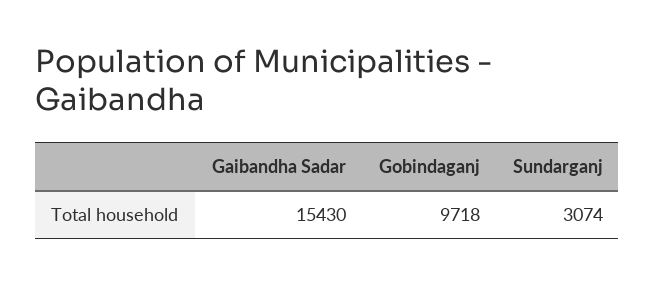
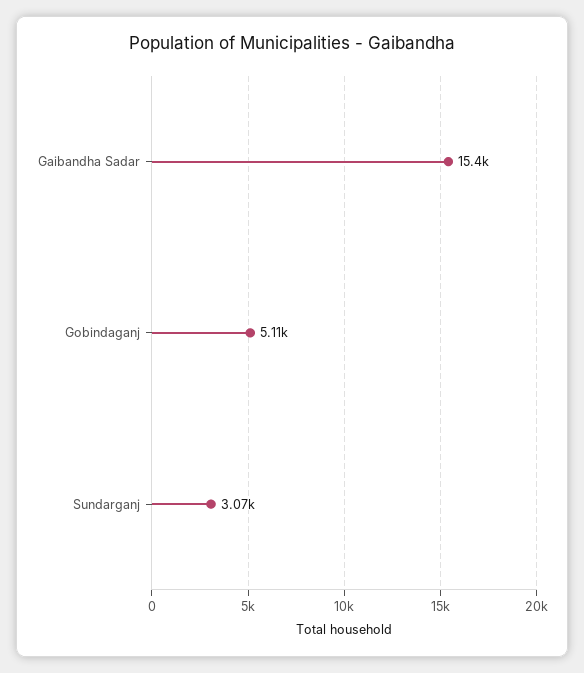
  {
    "Gaibandha Sadar": 15430,
-   "Gobindaganj": 9718,
+   "Gobindaganj": 5110,
    "Sundarganj": 3074
  }

